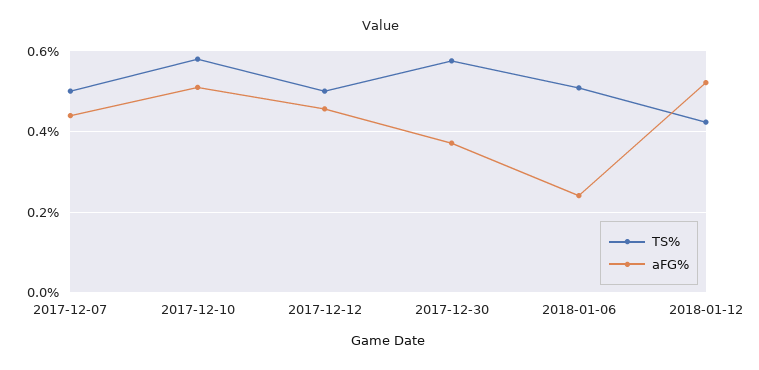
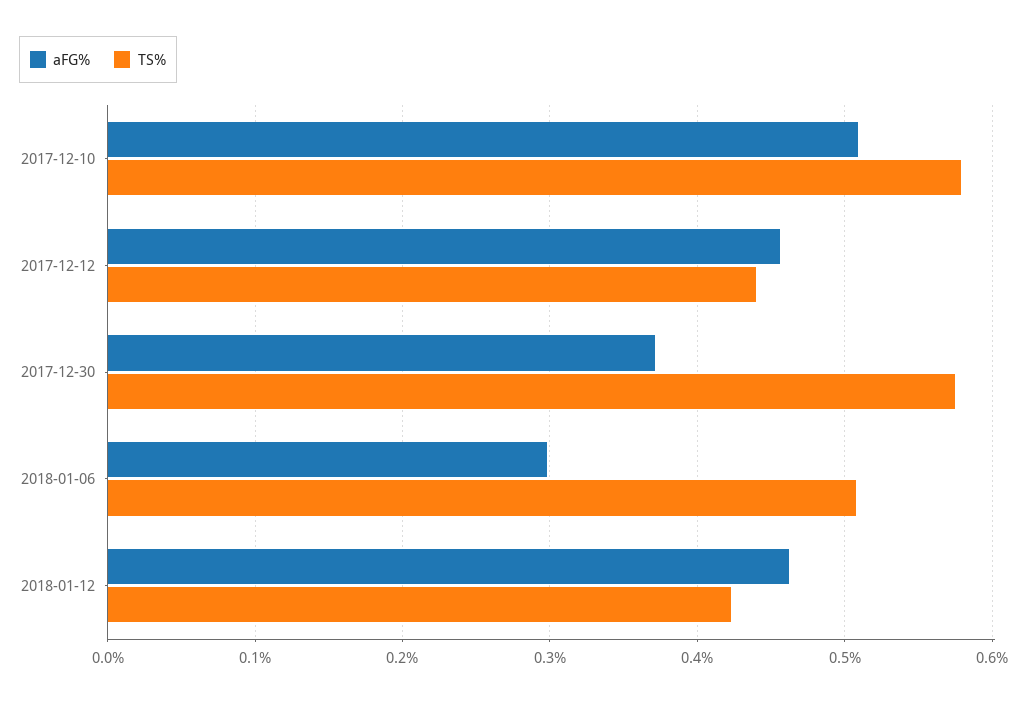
  {
    "TS%": {
-     "2017-12-07": 0.5,
      "2017-12-10": 0.58,
-     "2017-12-12": 0.5,
+     "2017-12-12": 0.44,
      "2017-12-30": 0.58,
      "2018-01-06": 0.51,
      "2018-01-12": 0.42
    },
    "aFG%": {
-     "2017-12-07": 0.44,
      "2017-12-10": 0.51,
      "2017-12-12": 0.46,
      "2017-12-30": 0.37,
-     "2018-01-06": 0.24,
+     "2018-01-06": 0.3,
-     "2018-01-12": 0.52
+     "2018-01-12": 0.46
    }
  }

